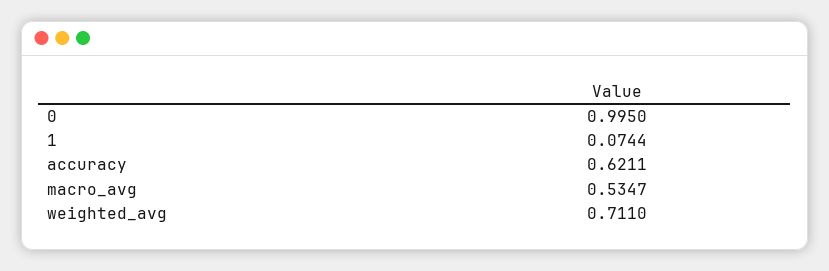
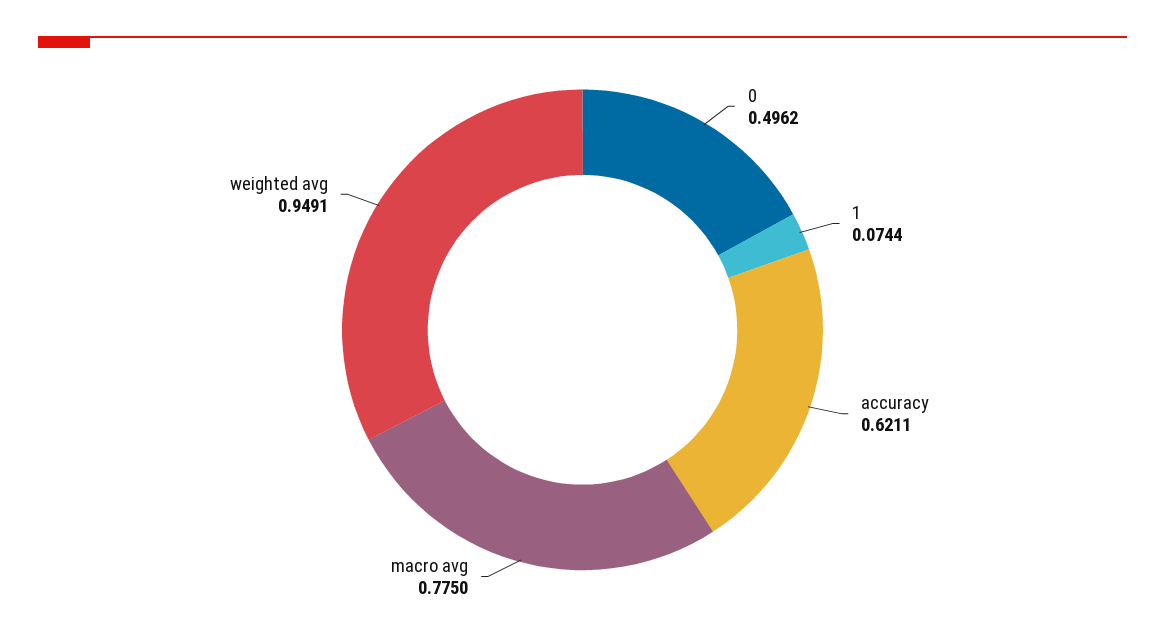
  {
-   "0": 0.995,
+   "0": 0.4962,
    "1": 0.0744,
    "accuracy": 0.6211,
-   "macro_avg": 0.5347,
+   "macro_avg": 0.775,
-   "weighted_avg": 0.711
+   "weighted_avg": 0.9491
  }

